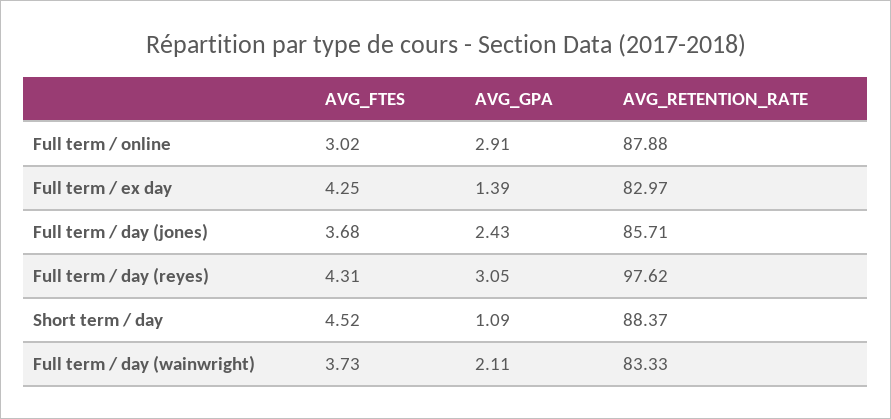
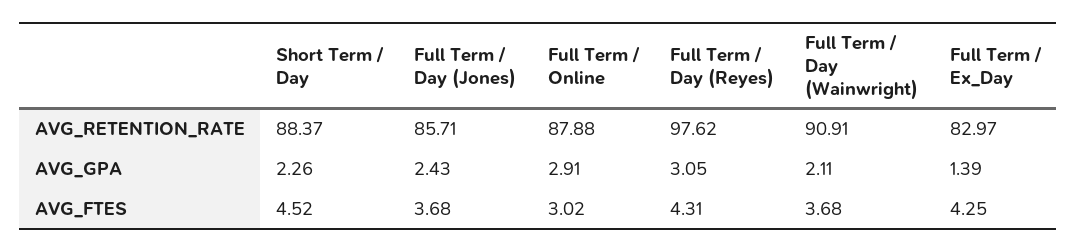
  {
    "AVG_FTES": {
      "Full term / online": 3.02,
      "Full term / ex day": 4.25,
      "Full term / day (jones)": 3.68,
      "Full term / day (reyes)": 4.31,
      "Short term / day": 4.52,
-     "Full term / day (wainwright)": 3.73
+     "Full term / day (wainwright)": 3.68
    },
    "AVG_GPA": {
      "Full term / online": 2.91,
      "Full term / ex day": 1.39,
      "Full term / day (jones)": 2.43,
      "Full term / day (reyes)": 3.05,
-     "Short term / day": 1.09,
+     "Short term / day": 2.26,
      "Full term / day (wainwright)": 2.11
    },
    "AVG_RETENTION_RATE": {
      "Full term / online": 87.88,
      "Full term / ex day": 82.97,
      "Full term / day (jones)": 85.71,
      "Full term / day (reyes)": 97.62,
      "Short term / day": 88.37,
-     "Full term / day (wainwright)": 83.33
+     "Full term / day (wainwright)": 90.91
    }
  }

